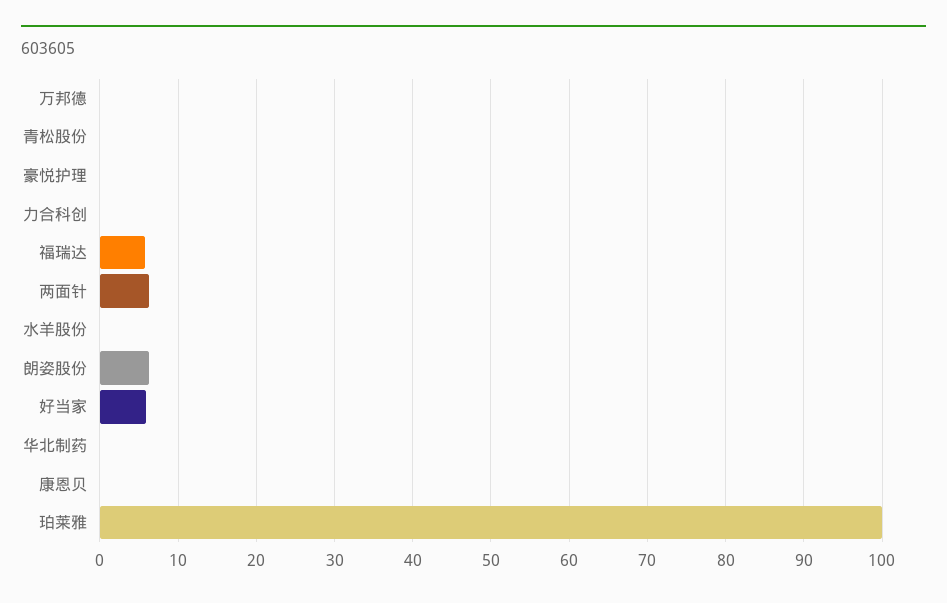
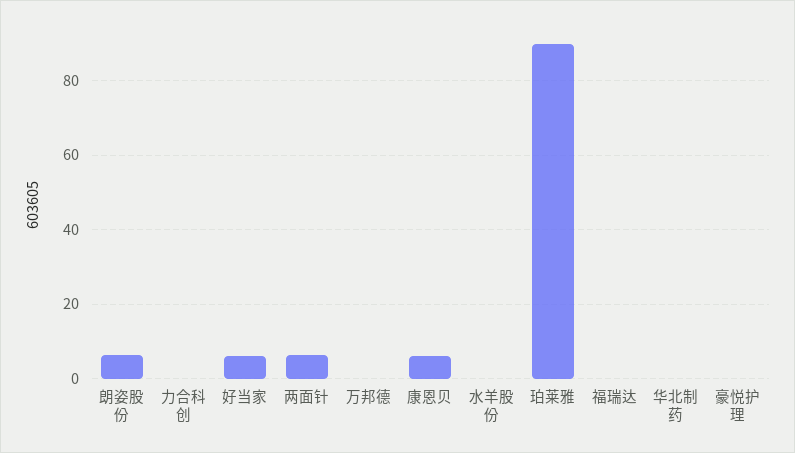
  {
    "万邦德": 0,
-   "青松股份": 0,
    "豪悦护理": 0,
    "力合科创": 0,
-   "福瑞达": 6,
+   "福瑞达": 0,
    "两面针": 6,
    "水羊股份": 0,
    "朗姿股份": 6,
    "好当家": 6,
    "华北制药": 0,
-   "康恩贝": 0,
+   "康恩贝": 6,
-   "珀莱雅": 100
+   "珀莱雅": 90
  }

